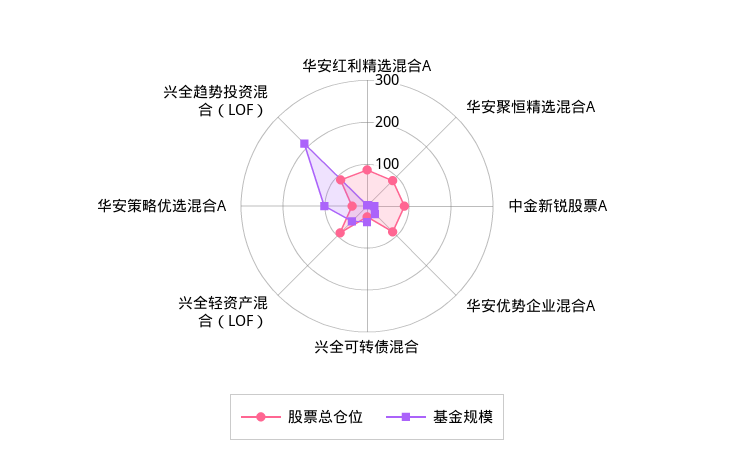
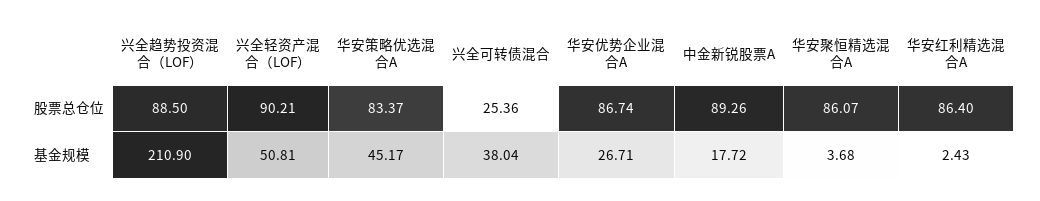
  {
    "股票总仓位": {
      "华安红利精选混合A": 86.4,
      "华安聚恒精选混合A": 86.07,
      "中金新锐股票A": 89.26,
      "华安优势企业混合A": 86.74,
      "兴全可转债混合": 25.36,
      "兴全轻资产混合（LOF）": 90.21,
-     "华安策略优选混合A": 40,
+     "华安策略优选混合A": 83.37,
      "兴全趋势投资混合（LOF）": 88.5
    },
    "基金规模": {
      "华安红利精选混合A": 2.43,
      "华安聚恒精选混合A": 3.68,
      "中金新锐股票A": 17.72,
      "华安优势企业混合A": 26.71,
      "兴全可转债混合": 38.04,
      "兴全轻资产混合（LOF）": 50.81,
-     "华安策略优选混合A": 100,
+     "华安策略优选混合A": 45.17,
      "兴全趋势投资混合（LOF）": 210.9
    }
  }

